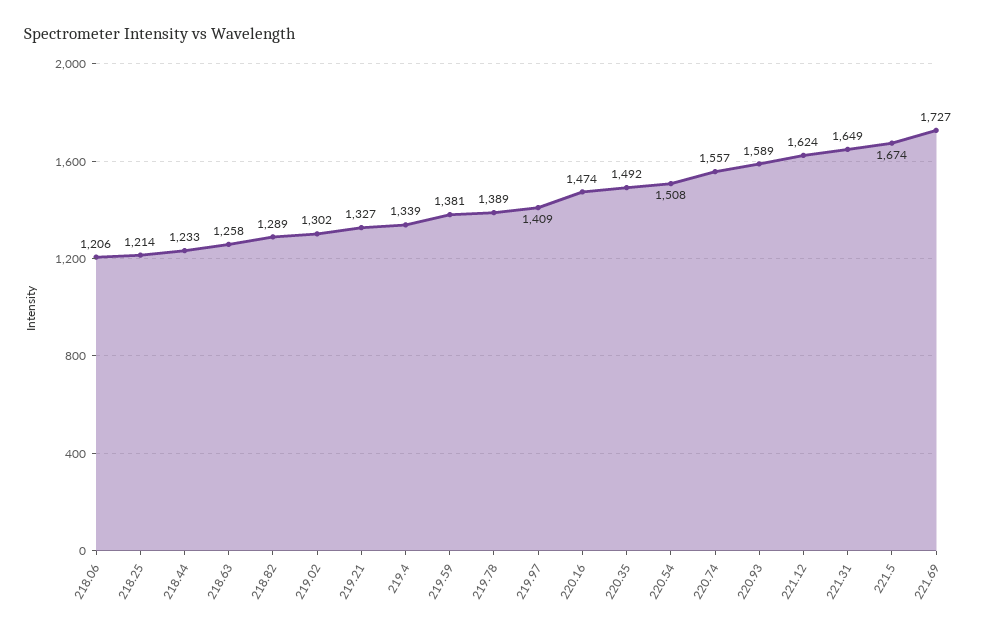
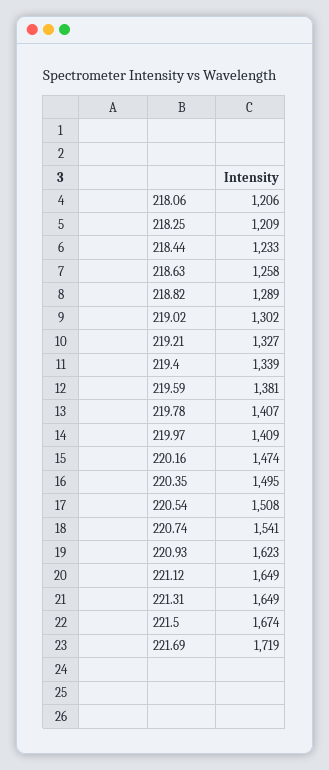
  {
    "218.06": 1206,
-   "218.25": 1214,
+   "218.25": 1209,
    "218.44": 1233,
    "218.63": 1258,
    "218.82": 1289,
    "219.02": 1302,
    "219.21": 1327,
    "219.4": 1339,
    "219.59": 1381,
-   "219.78": 1389,
+   "219.78": 1407,
    "219.97": 1409,
    "220.16": 1474,
-   "220.35": 1492,
+   "220.35": 1495,
    "220.54": 1508,
-   "220.74": 1557,
+   "220.74": 1541,
-   "220.93": 1589,
+   "220.93": 1623,
-   "221.12": 1624,
+   "221.12": 1649,
    "221.31": 1649,
    "221.5": 1674,
-   "221.69": 1727
+   "221.69": 1719
  }

